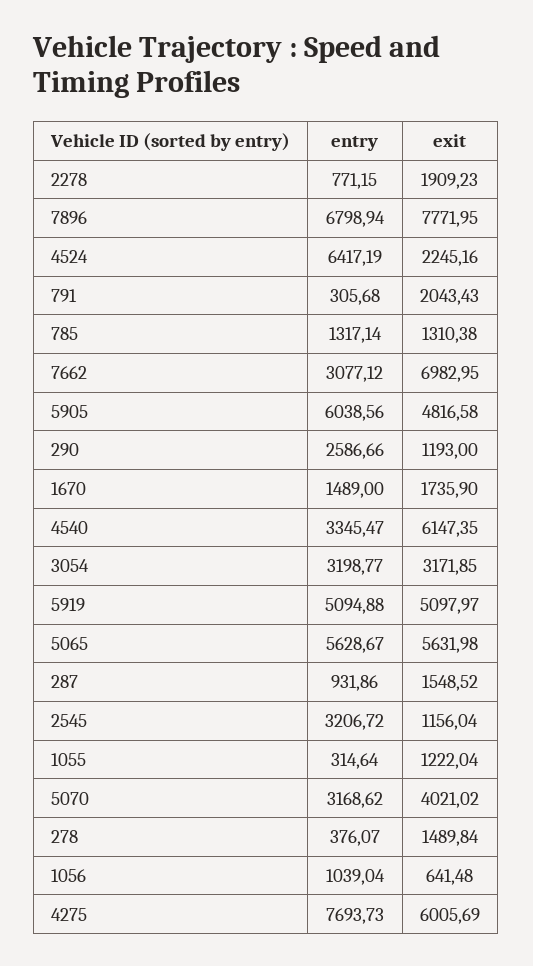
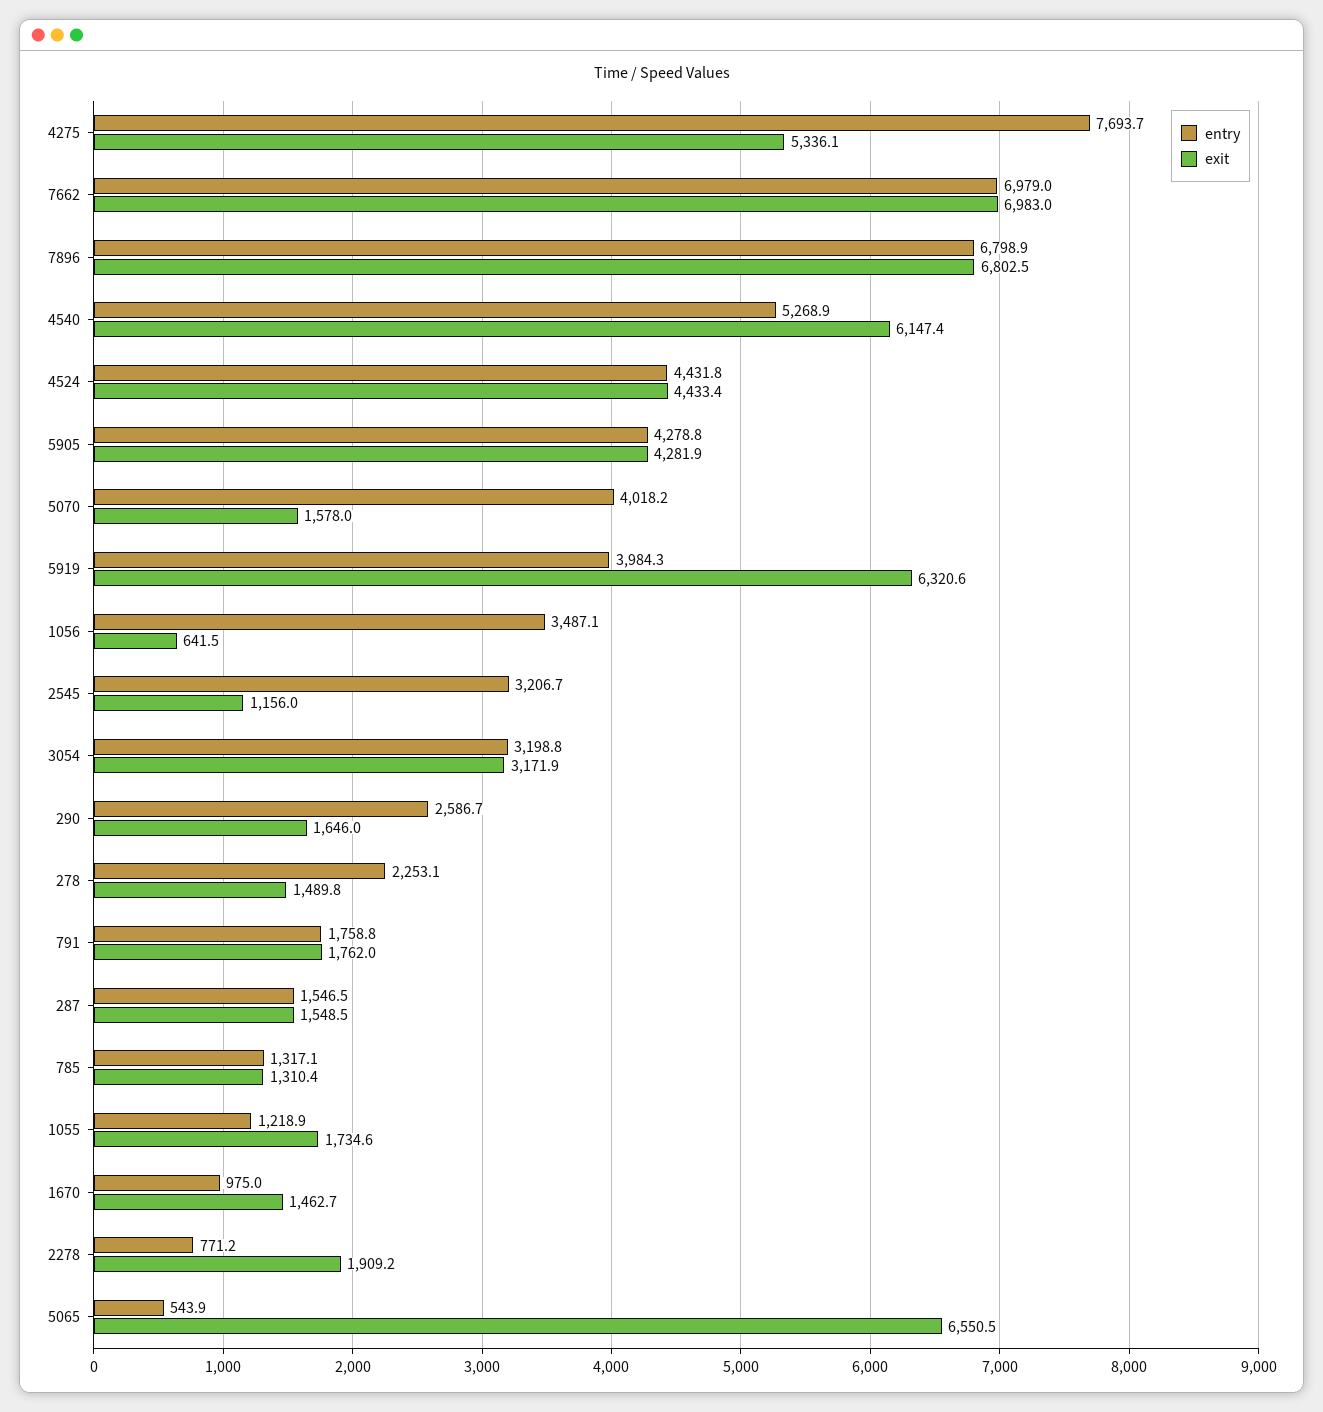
  {
    "entry": {
      "2278": 771.15,
      "7896": 6798.94,
-     "4524": 6417.19,
+     "4524": 4431.8,
-     "791": 305.68,
+     "791": 1758.8,
      "785": 1317.14,
-     "7662": 3077.12,
+     "7662": 6979,
-     "5905": 6038.56,
+     "5905": 4278.8,
      "290": 2586.66,
-     "1670": 1489,
+     "1670": 975,
-     "4540": 3345.47,
+     "4540": 5268.9,
      "3054": 3198.77,
-     "5919": 5094.88,
+     "5919": 3984.3,
-     "5065": 5628.67,
+     "5065": 543.9,
-     "287": 931.86,
+     "287": 1546.5,
      "2545": 3206.72,
-     "1055": 314.64,
+     "1055": 1218.9,
-     "5070": 3168.62,
+     "5070": 4018.2,
-     "278": 376.07,
+     "278": 2253.1,
-     "1056": 1039.04,
+     "1056": 3487.1,
      "4275": 7693.73
    },
    "exit": {
      "2278": 1909.23,
-     "7896": 7771.95,
+     "7896": 6802.5,
-     "4524": 2245.16,
+     "4524": 4433.4,
-     "791": 2043.43,
+     "791": 1762,
      "785": 1310.38,
      "7662": 6982.95,
-     "5905": 4816.58,
+     "5905": 4281.9,
-     "290": 1193,
+     "290": 1646,
-     "1670": 1735.9,
+     "1670": 1462.7,
      "4540": 6147.35,
      "3054": 3171.85,
-     "5919": 5097.97,
+     "5919": 6320.6,
-     "5065": 5631.98,
+     "5065": 6550.5,
      "287": 1548.52,
      "2545": 1156.04,
-     "1055": 1222.04,
+     "1055": 1734.6,
-     "5070": 4021.02,
+     "5070": 1578,
      "278": 1489.84,
      "1056": 641.48,
-     "4275": 6005.69
+     "4275": 5336.1
    }
  }

